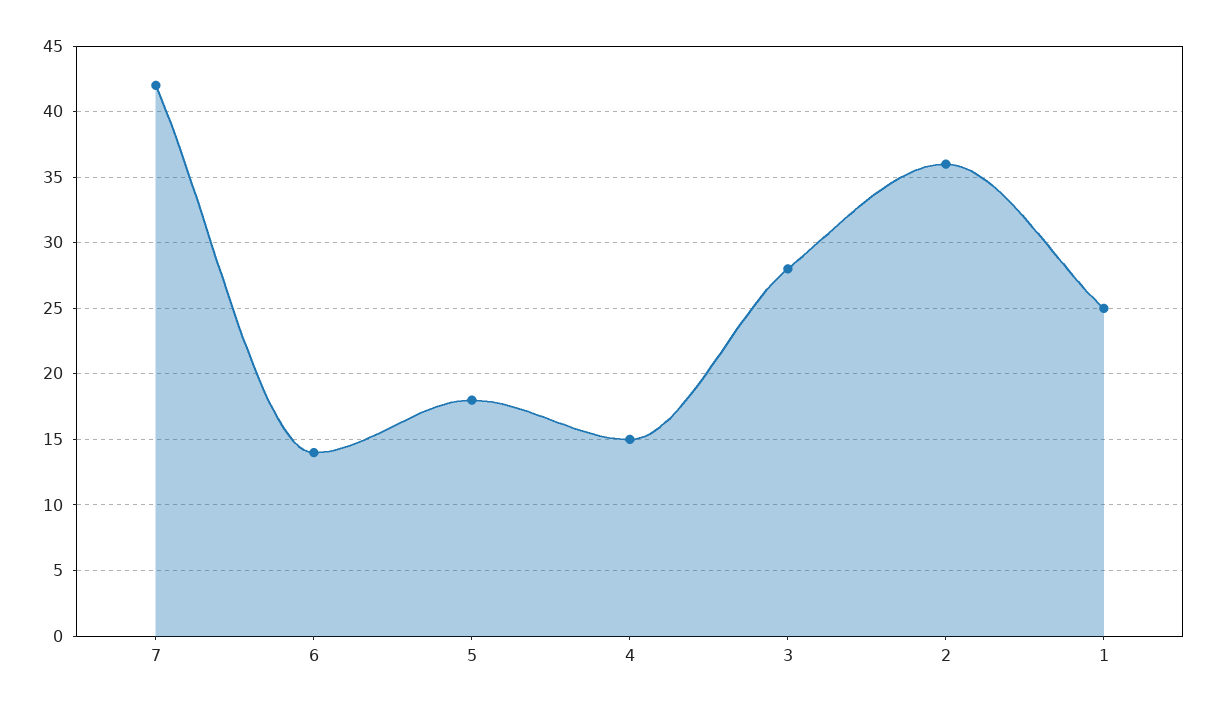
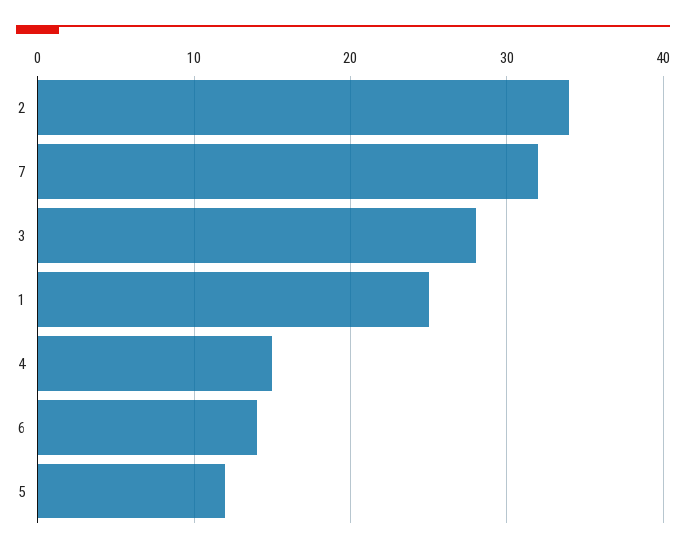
  {
-   "7": 42,
+   "7": 32,
    "6": 14,
-   "5": 18,
+   "5": 12,
    "4": 15,
    "3": 28,
-   "2": 36,
+   "2": 34,
    "1": 25
  }

